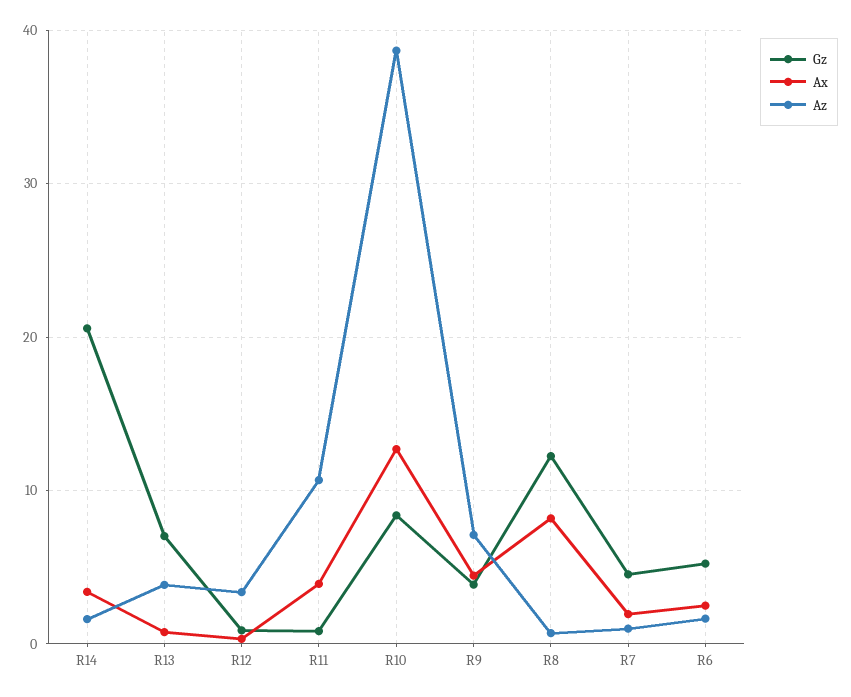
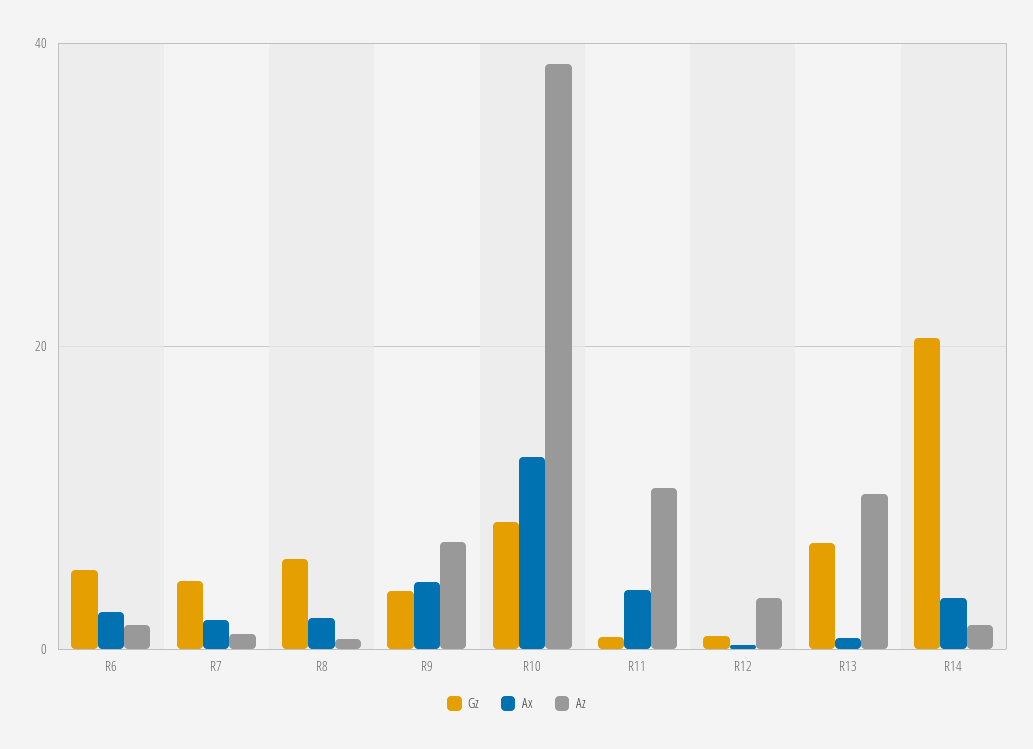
  {
    "Gz": {
      "R14": 21,
      "R13": 7,
      "R12": 1,
      "R11": 1,
      "R10": 8,
      "R9": 4,
-     "R8": 12,
+     "R8": 6,
      "R7": 5,
      "R6": 5
    },
    "Ax": {
      "R14": 3,
      "R13": 1,
      "R12": 0,
      "R11": 4,
      "R10": 13,
      "R9": 4,
-     "R8": 8,
+     "R8": 2,
      "R7": 2,
      "R6": 2
    },
    "Az": {
      "R14": 2,
-     "R13": 4,
+     "R13": 10,
      "R12": 3,
      "R11": 11,
      "R10": 39,
      "R9": 7,
      "R8": 1,
      "R7": 1,
      "R6": 2
    }
  }

